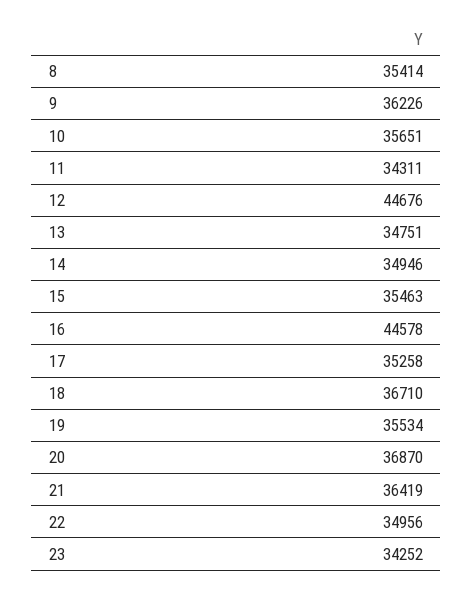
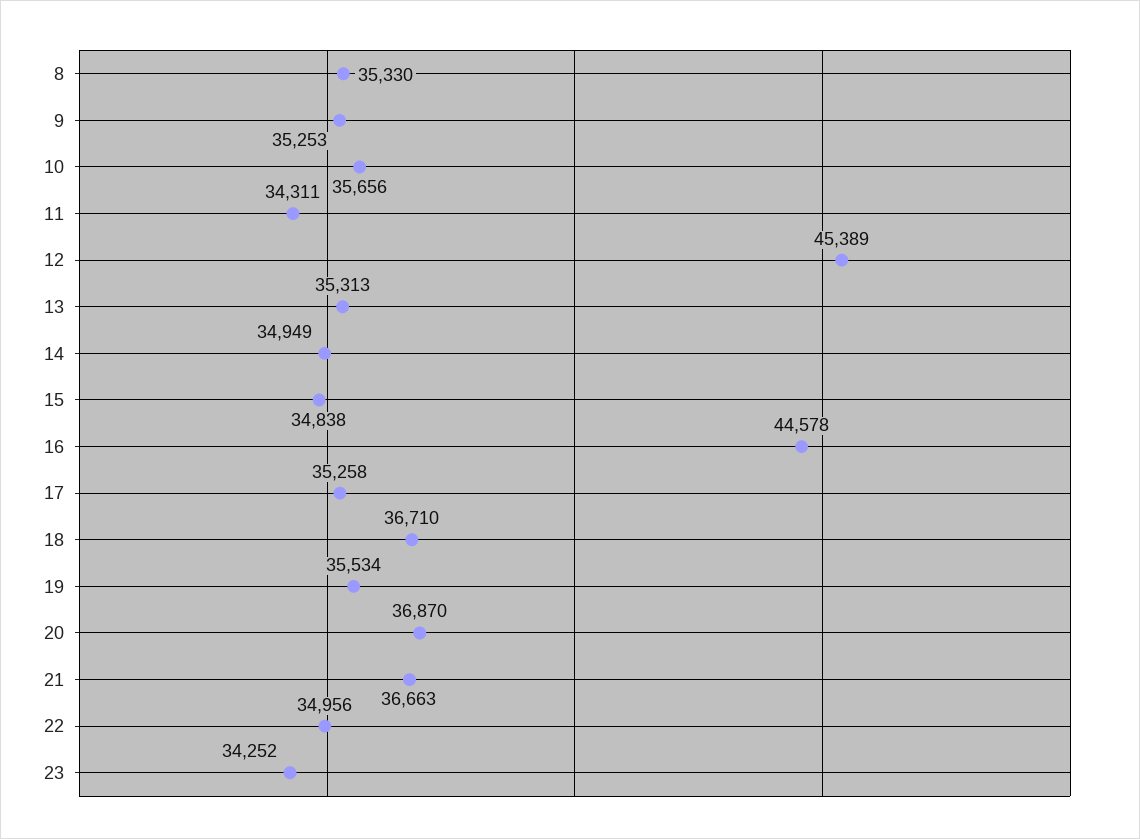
  {
-   "8": 35414,
+   "8": 35330,
-   "9": 36226,
+   "9": 35253,
-   "10": 35651,
+   "10": 35656,
    "11": 34311,
-   "12": 44676,
+   "12": 45389,
-   "13": 34751,
+   "13": 35313,
-   "14": 34946,
+   "14": 34949,
-   "15": 35463,
+   "15": 34838,
    "16": 44578,
    "17": 35258,
    "18": 36710,
    "19": 35534,
    "20": 36870,
-   "21": 36419,
+   "21": 36663,
    "22": 34956,
    "23": 34252
  }

